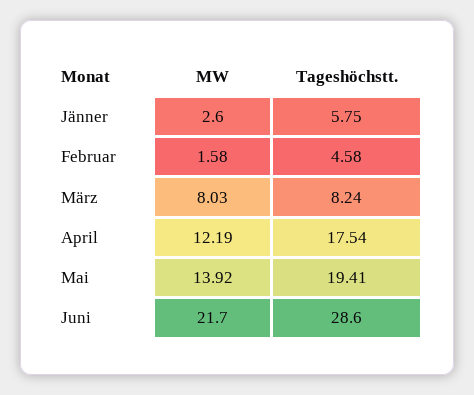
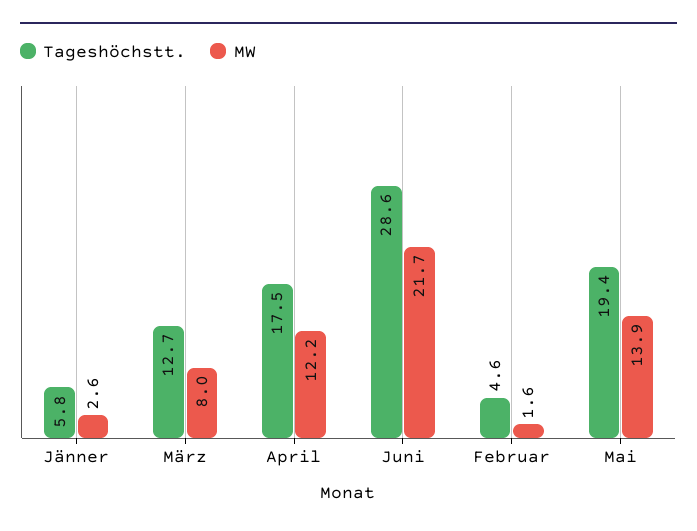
  {
    "MW": {
      "Jänner": 2.6,
      "Februar": 1.58,
      "März": 8.03,
      "April": 12.19,
      "Mai": 13.92,
      "Juni": 21.7
    },
    "Tageshöchstt.": {
      "Jänner": 5.75,
      "Februar": 4.58,
-     "März": 8.24,
+     "März": 12.7,
      "April": 17.54,
      "Mai": 19.41,
      "Juni": 28.6
    }
  }

